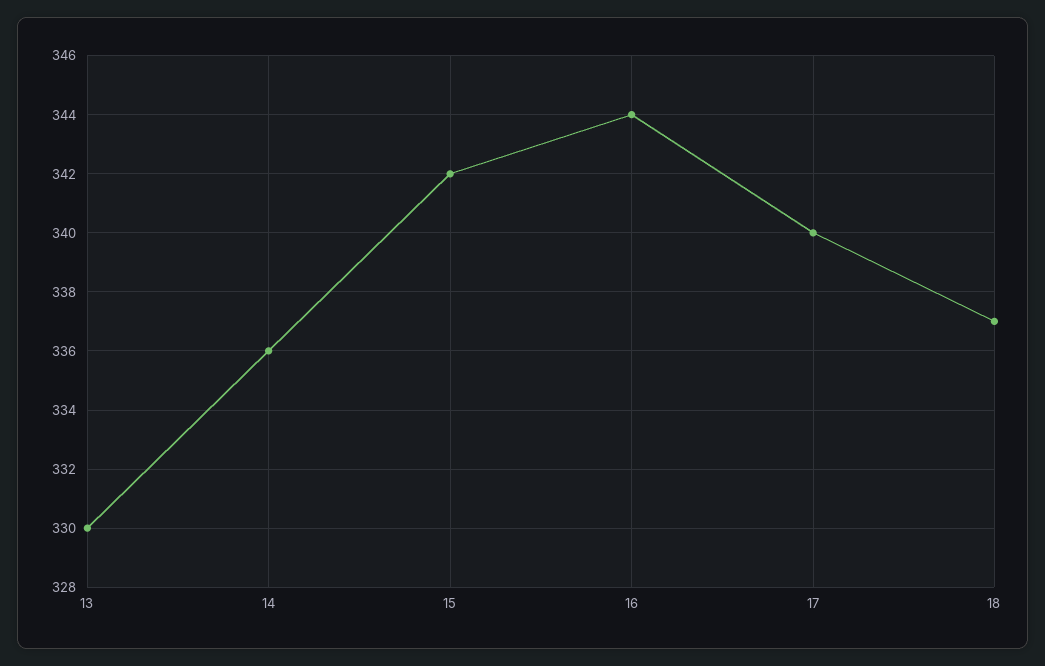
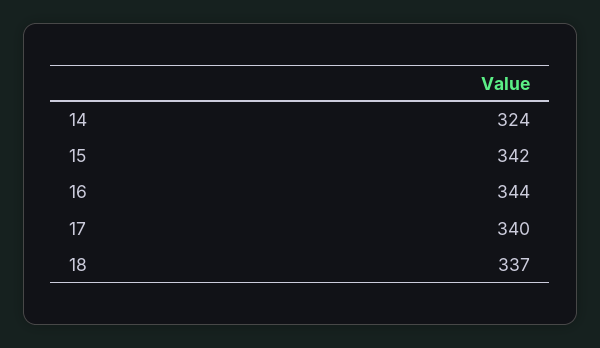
  {
-   "13": 330,
-   "14": 336,
+   "14": 324,
    "15": 342,
    "16": 344,
    "17": 340,
    "18": 337
  }

